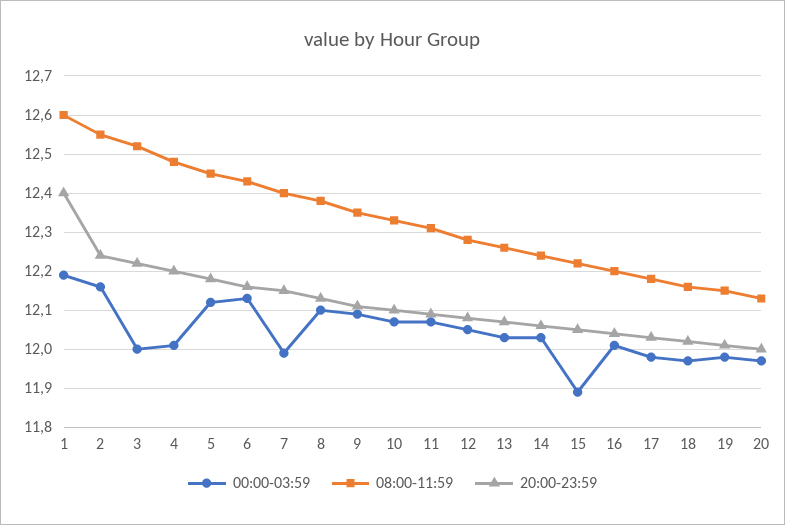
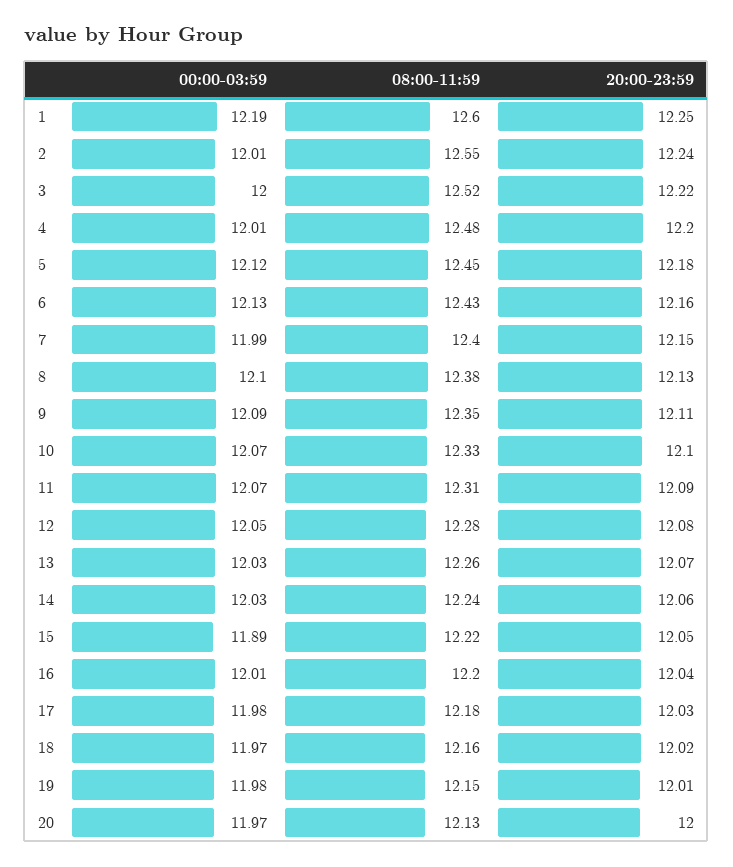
  {
    "00:00-03:59": {
      "1": 12.19,
-     "2": 12.15,
+     "2": 12.01,
      "3": 12,
      "4": 12.01,
      "5": 12.12,
      "6": 12.13,
      "7": 11.99,
      "8": 12.1,
      "9": 12.09,
      "10": 12.07,
      "11": 12.07,
      "12": 12.05,
      "13": 12.03,
      "14": 12.03,
      "15": 11.89,
      "16": 12.01,
      "17": 11.98,
      "18": 11.97,
      "19": 11.98,
      "20": 11.97
    },
    "08:00-11:59": {
      "1": 12.6,
      "2": 12.55,
      "3": 12.52,
      "4": 12.48,
      "5": 12.45,
      "6": 12.43,
      "7": 12.4,
      "8": 12.38,
      "9": 12.35,
      "10": 12.33,
      "11": 12.31,
      "12": 12.28,
      "13": 12.26,
      "14": 12.24,
      "15": 12.22,
      "16": 12.2,
      "17": 12.18,
      "18": 12.16,
      "19": 12.15,
      "20": 12.13
    },
    "20:00-23:59": {
-     "1": 12.4,
+     "1": 12.25,
      "2": 12.24,
      "3": 12.22,
      "4": 12.2,
      "5": 12.18,
      "6": 12.16,
      "7": 12.15,
      "8": 12.13,
      "9": 12.11,
      "10": 12.1,
      "11": 12.09,
      "12": 12.08,
      "13": 12.07,
      "14": 12.06,
      "15": 12.05,
      "16": 12.04,
      "17": 12.03,
      "18": 12.02,
      "19": 12.01,
      "20": 12
    }
  }

